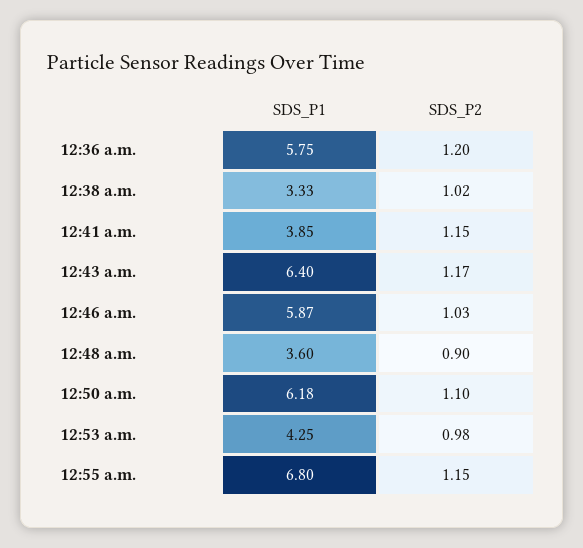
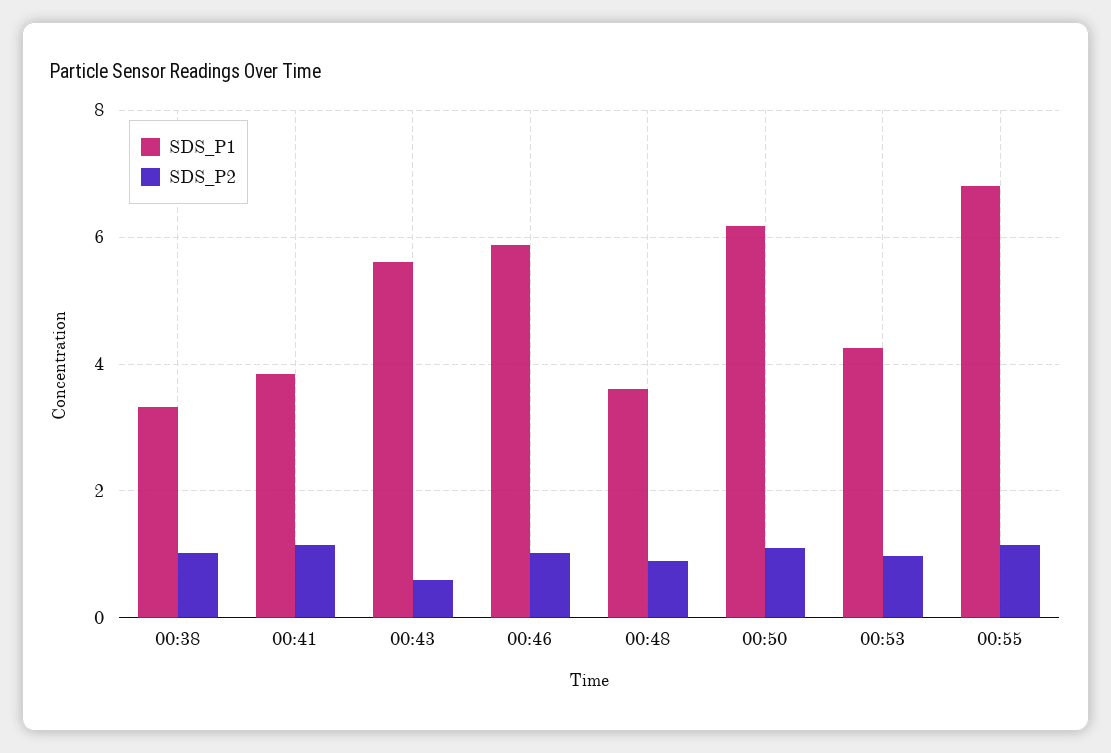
  {
    "SDS_P1": {
-     "12:36 a.m.": 5.75,
      "12:38 a.m.": 3.33,
      "12:41 a.m.": 3.85,
-     "12:43 a.m.": 6.4,
+     "12:43 a.m.": 5.6,
      "12:46 a.m.": 5.87,
      "12:48 a.m.": 3.6,
      "12:50 a.m.": 6.18,
      "12:53 a.m.": 4.25,
      "12:55 a.m.": 6.8
    },
    "SDS_P2": {
-     "12:36 a.m.": 1.2,
      "12:38 a.m.": 1.02,
      "12:41 a.m.": 1.15,
-     "12:43 a.m.": 1.17,
+     "12:43 a.m.": 0.6,
      "12:46 a.m.": 1.03,
      "12:48 a.m.": 0.9,
      "12:50 a.m.": 1.1,
      "12:53 a.m.": 0.98,
      "12:55 a.m.": 1.15
    }
  }

